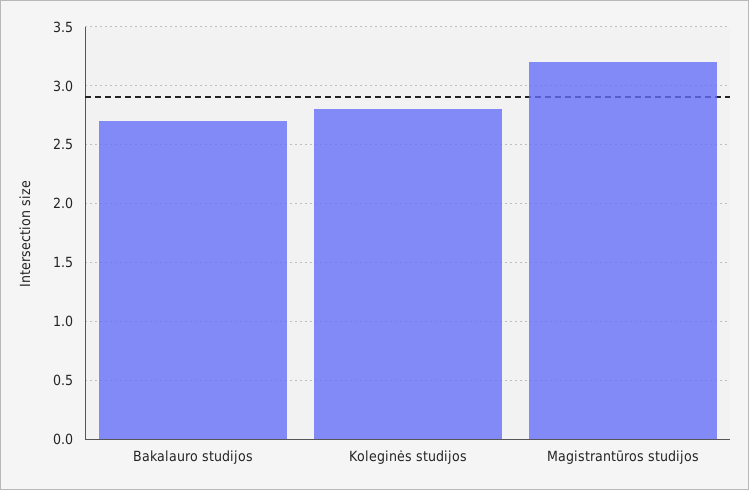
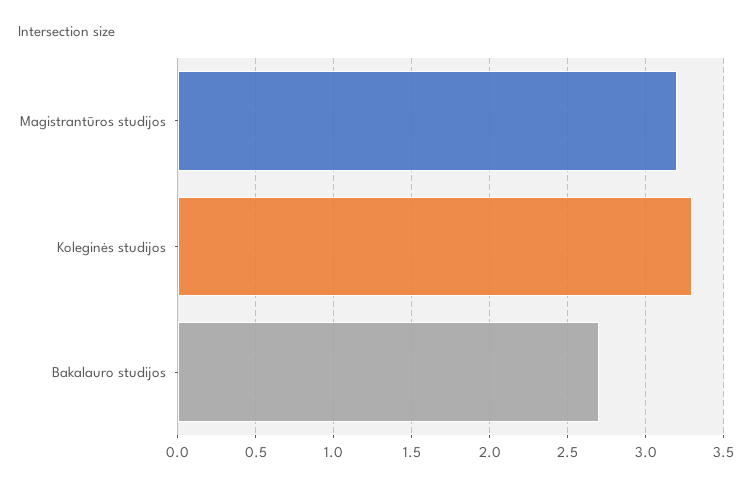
  {
    "Bakalauro studijos": 2.7,
-   "Koleginės studijos": 2.8,
+   "Koleginės studijos": 3.3,
    "Magistrantūros studijos": 3.2
  }

